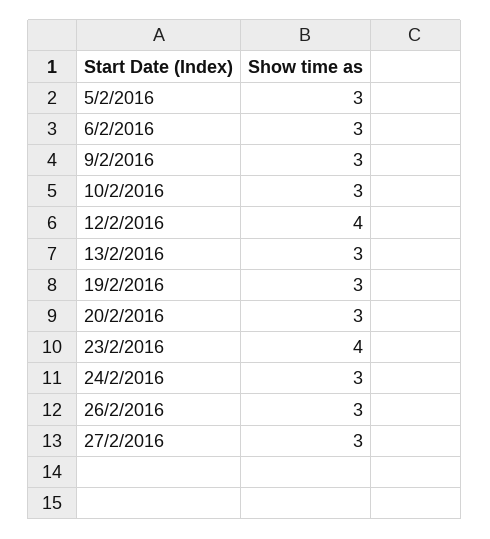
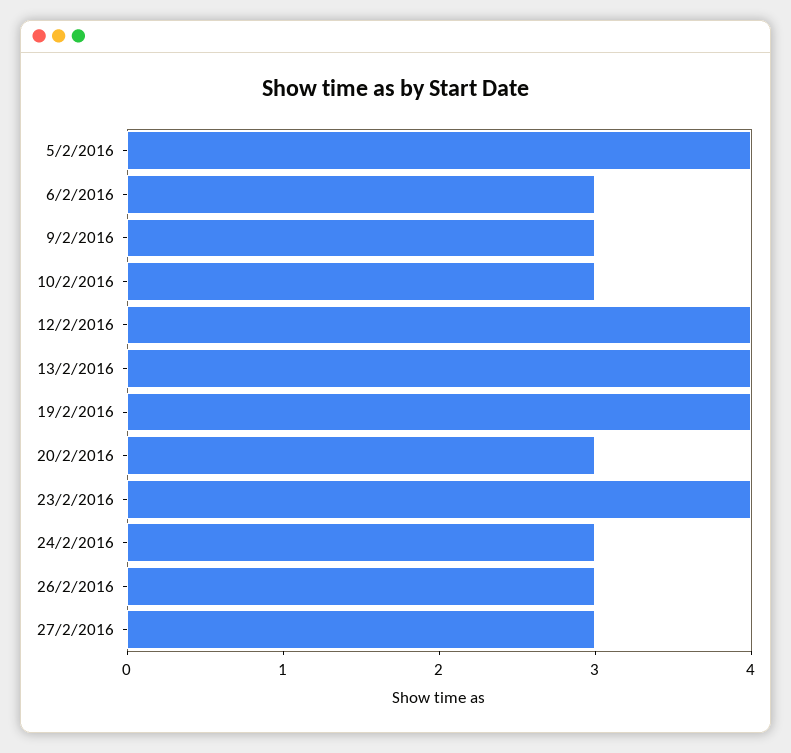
  {
-   "5/2/2016": 3,
+   "5/2/2016": 4,
    "6/2/2016": 3,
    "9/2/2016": 3,
    "10/2/2016": 3,
    "12/2/2016": 4,
-   "13/2/2016": 3,
+   "13/2/2016": 4,
-   "19/2/2016": 3,
+   "19/2/2016": 4,
    "20/2/2016": 3,
    "23/2/2016": 4,
    "24/2/2016": 3,
    "26/2/2016": 3,
    "27/2/2016": 3
  }

